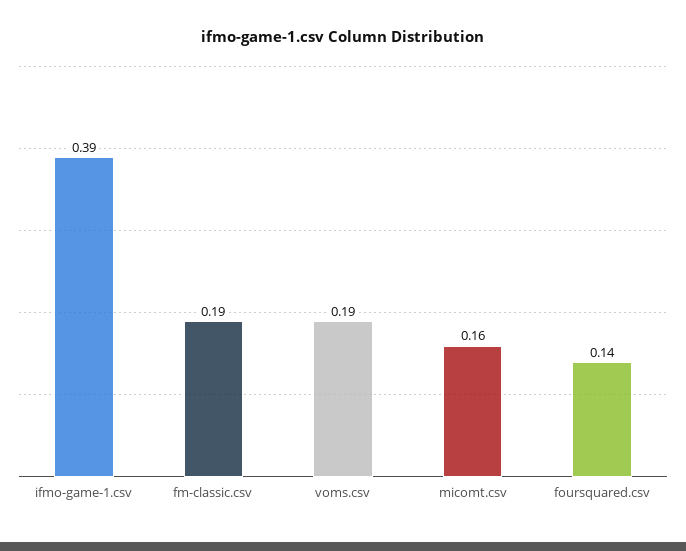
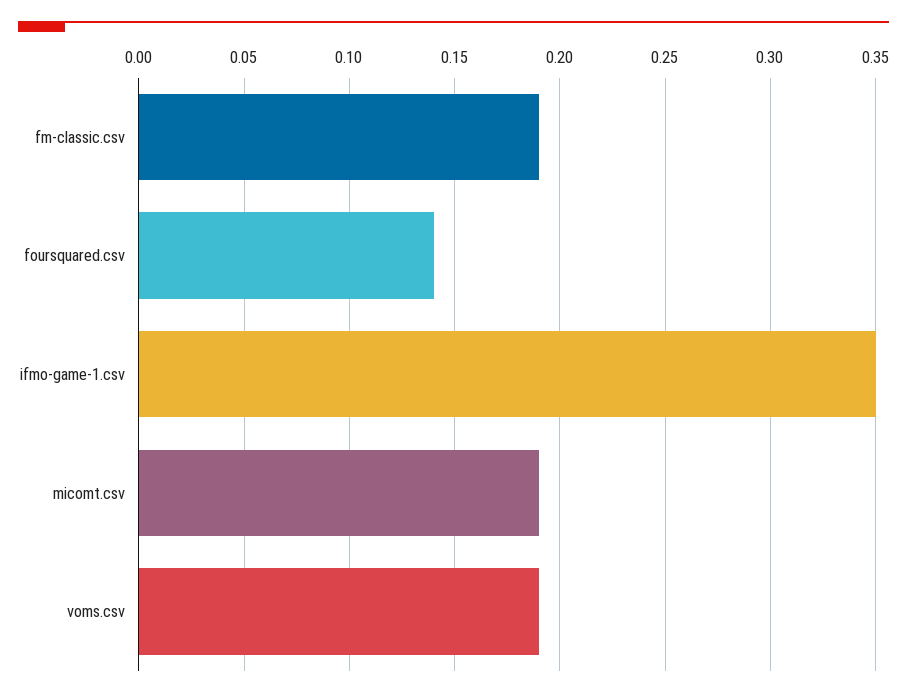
  {
-   "ifmo-game-1.csv": 0.39,
+   "ifmo-game-1.csv": 0.35,
    "fm-classic.csv": 0.19,
    "voms.csv": 0.19,
-   "micomt.csv": 0.16,
+   "micomt.csv": 0.19,
    "foursquared.csv": 0.14
  }

